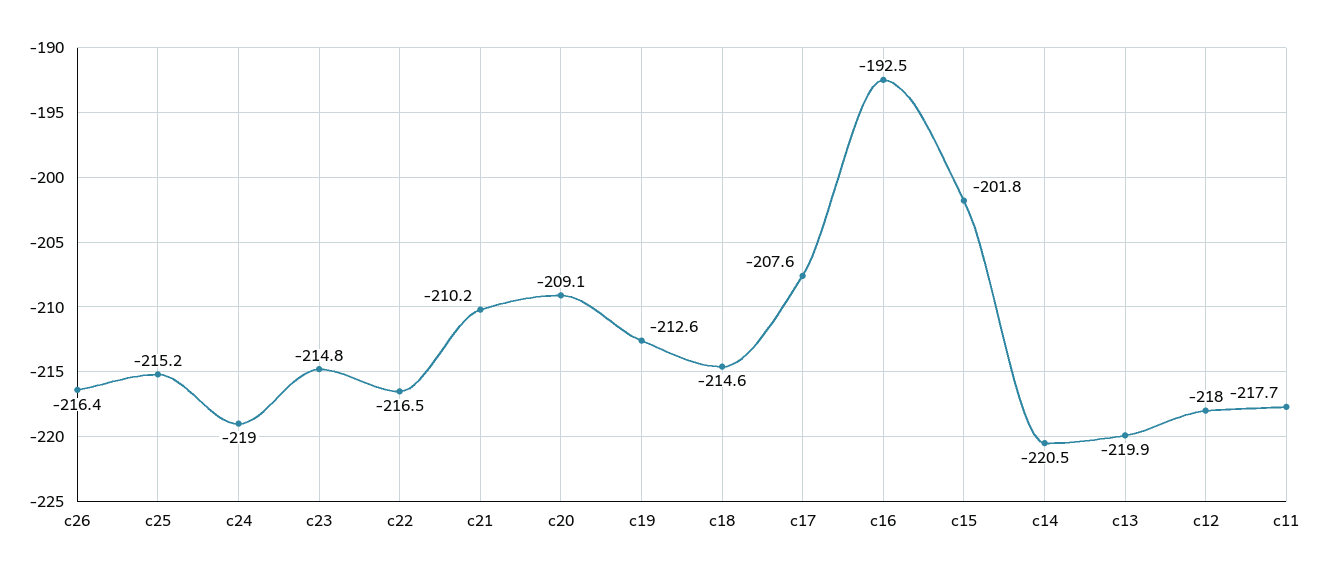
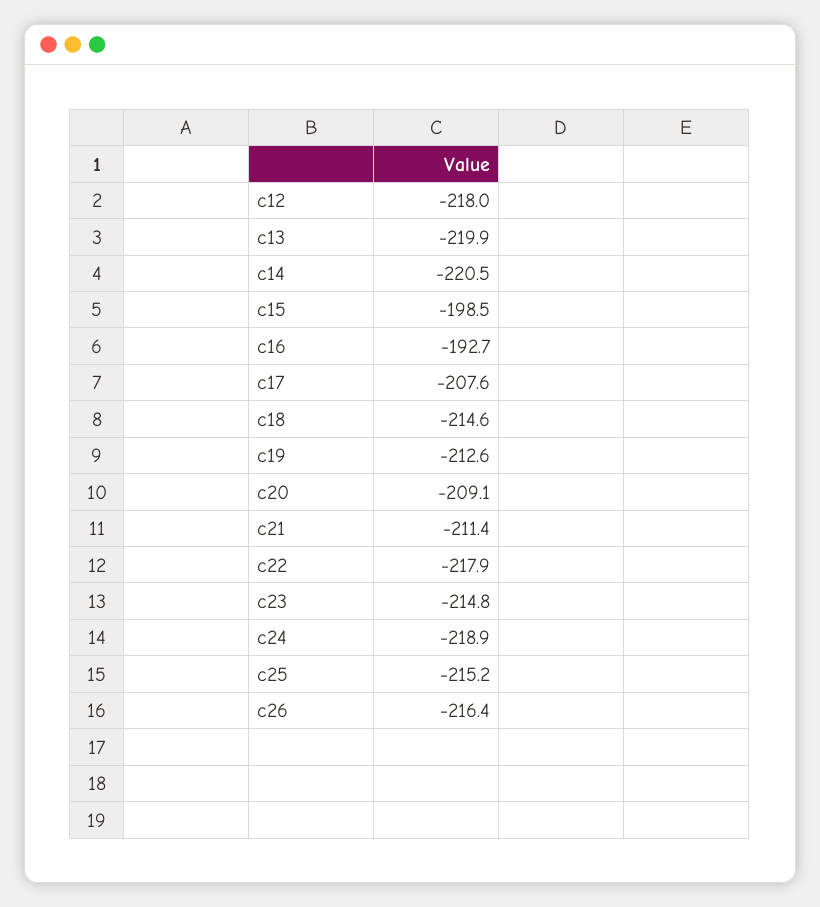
  {
    "c26": -216.4,
    "c25": -215.2,
-   "c24": -219,
+   "c24": -218.9,
    "c23": -214.8,
-   "c22": -216.5,
+   "c22": -217.9,
-   "c21": -210.2,
+   "c21": -211.4,
    "c20": -209.1,
    "c19": -212.6,
    "c18": -214.6,
    "c17": -207.6,
-   "c16": -192.5,
+   "c16": -192.7,
-   "c15": -201.8,
+   "c15": -198.5,
    "c14": -220.5,
    "c13": -219.9,
-   "c12": -218,
+   "c12": -218
-   "c11": -217.7
  }

